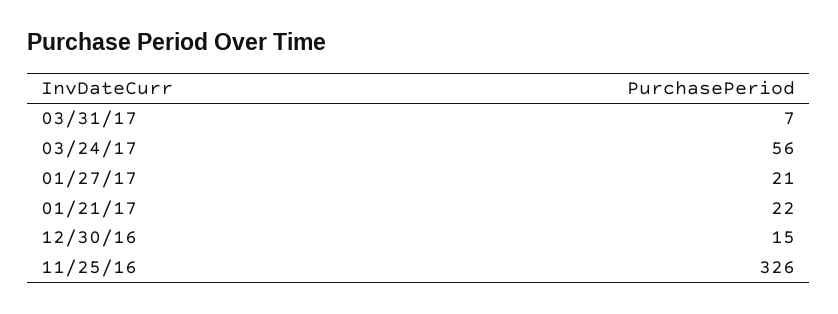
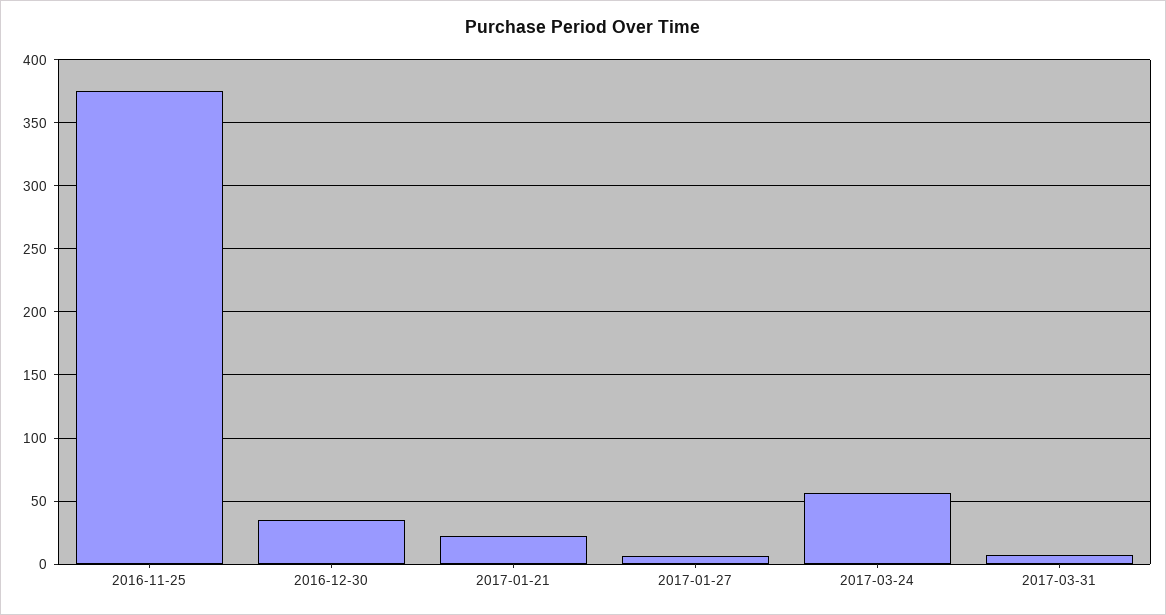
  {
    "03/31/17": 7,
    "03/24/17": 56,
-   "01/27/17": 21,
+   "01/27/17": 5,
    "01/21/17": 22,
-   "12/30/16": 15,
+   "12/30/16": 35,
-   "11/25/16": 326
+   "11/25/16": 375
  }

